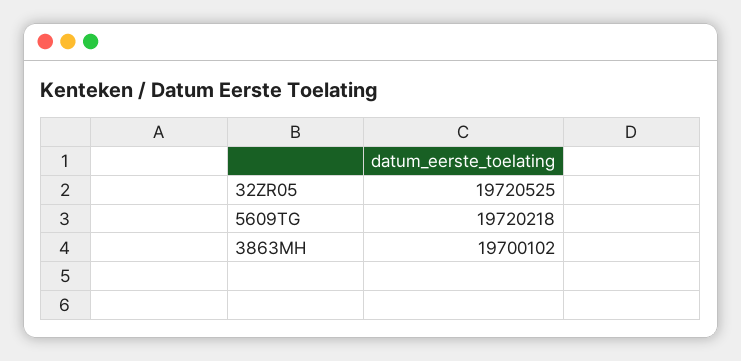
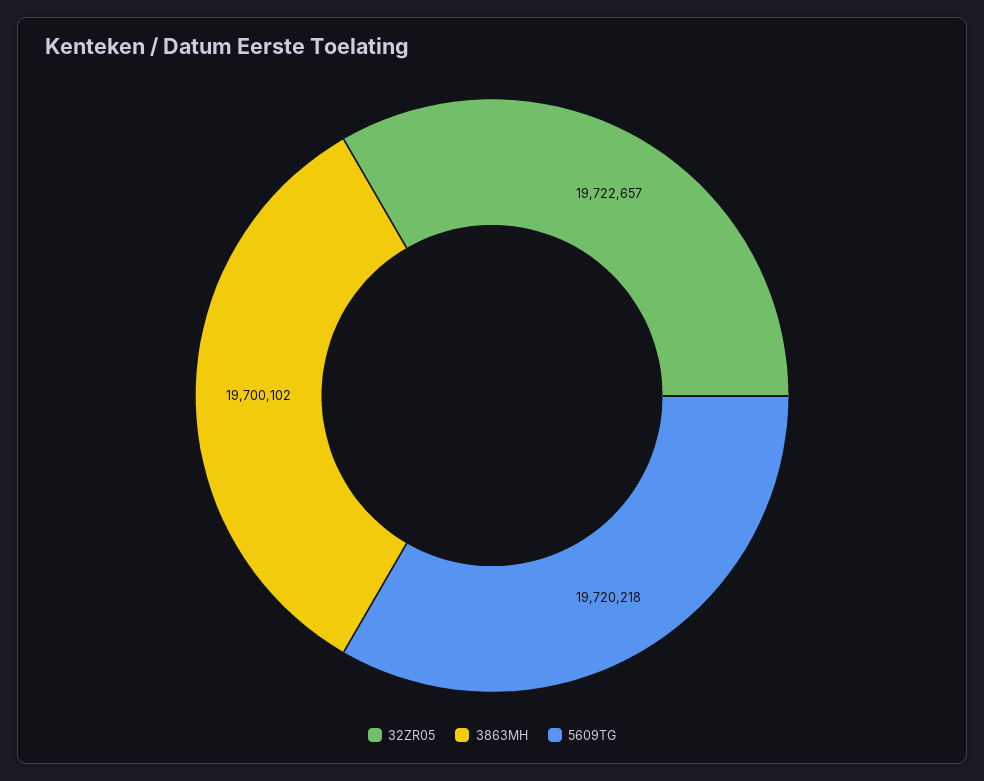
  {
-   "32ZR05": 19720525,
+   "32ZR05": 19722657,
    "5609TG": 19720218,
    "3863MH": 19700102
  }

